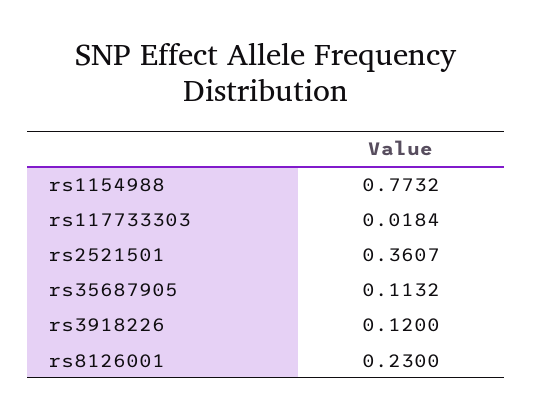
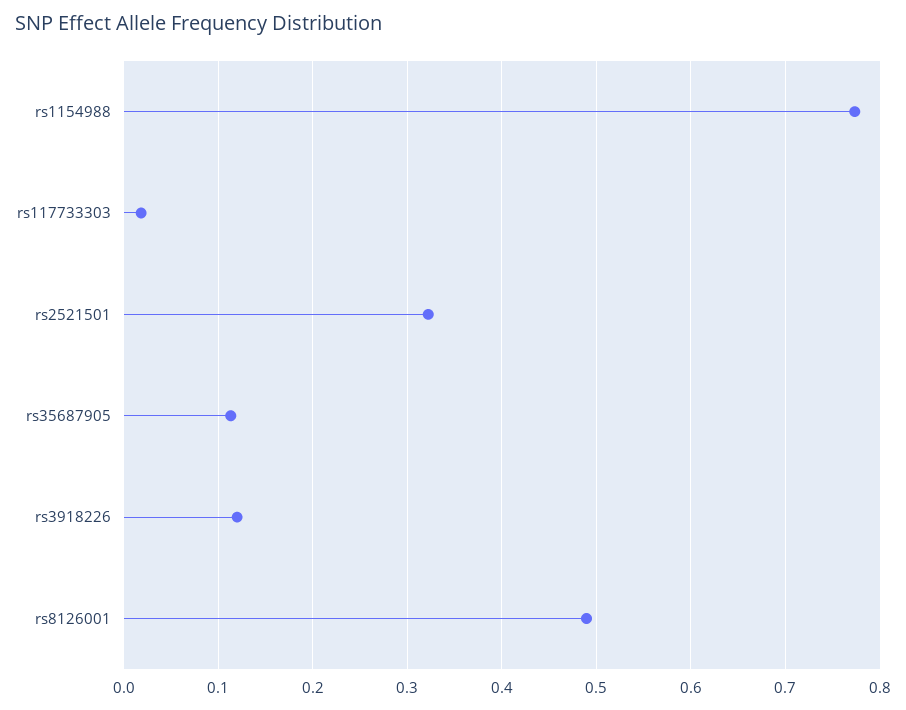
  {
    "rs1154988": 0.7732,
    "rs117733303": 0.0184,
-   "rs2521501": 0.3607,
+   "rs2521501": 0.32,
    "rs35687905": 0.1132,
    "rs3918226": 0.12,
-   "rs8126001": 0.23
+   "rs8126001": 0.49
  }

